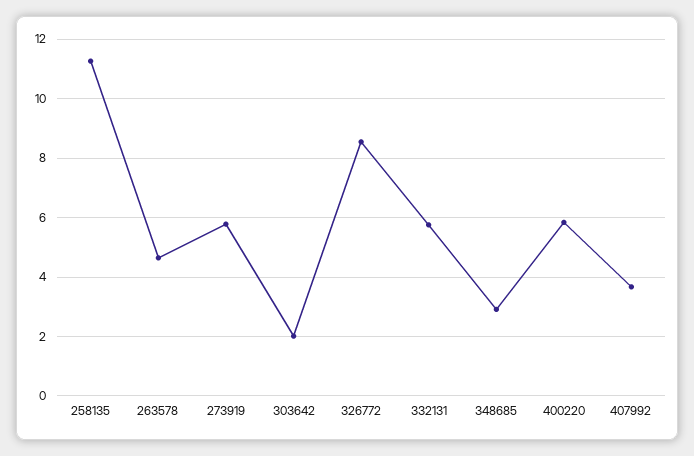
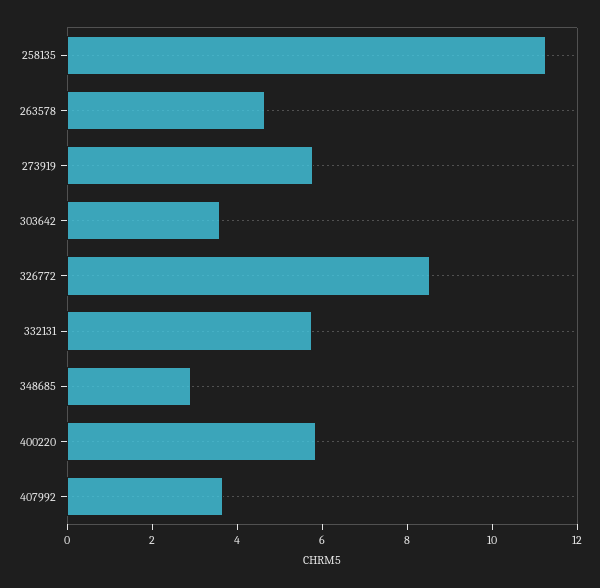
  {
    "258135": 11.25,
    "263578": 4.75,
    "273919": 5.75,
-   "303642": 2,
+   "303642": 3.5,
    "326772": 8.5,
    "332131": 5.75,
    "348685": 3,
    "400220": 5.75,
    "407992": 3.75
  }

